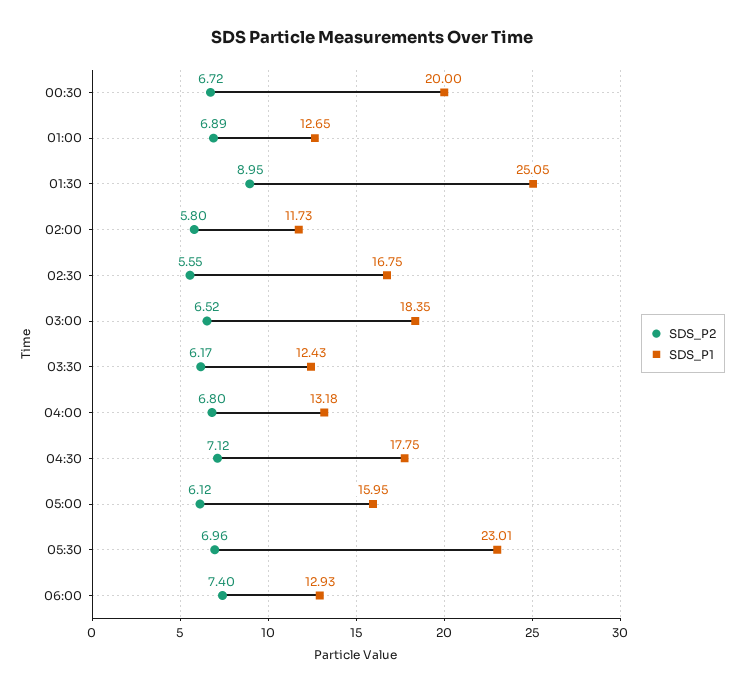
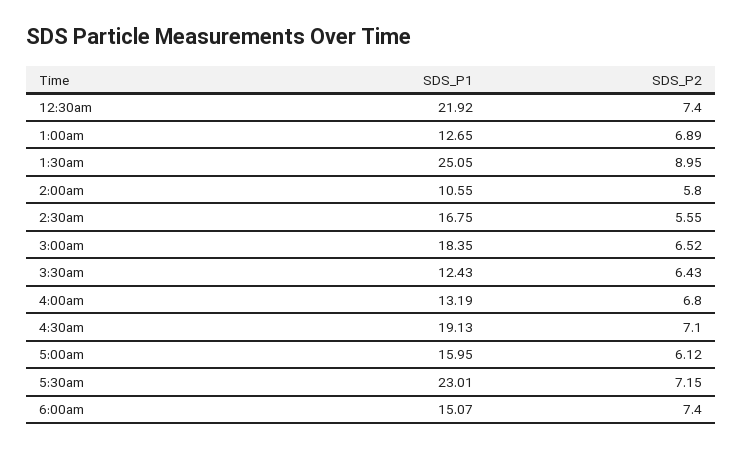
  {
    "SDS_P2": {
-     "00:30": 6.72,
+     "00:30": 7.4,
      "01:00": 6.89,
      "01:30": 8.95,
      "02:00": 5.8,
      "02:30": 5.55,
      "03:00": 6.52,
-     "03:30": 6.17,
+     "03:30": 6.43,
      "04:00": 6.8,
-     "04:30": 7.12,
+     "04:30": 7.1,
      "05:00": 6.12,
-     "05:30": 6.96,
+     "05:30": 7.15,
      "06:00": 7.4
    },
    "SDS_P1": {
-     "00:30": 20,
+     "00:30": 21.92,
      "01:00": 12.65,
      "01:30": 25.05,
-     "02:00": 11.73,
+     "02:00": 10.55,
      "02:30": 16.75,
      "03:00": 18.35,
      "03:30": 12.43,
-     "04:00": 13.18,
+     "04:00": 13.19,
-     "04:30": 17.75,
+     "04:30": 19.13,
      "05:00": 15.95,
      "05:30": 23.01,
-     "06:00": 12.93
+     "06:00": 15.07
    }
  }

